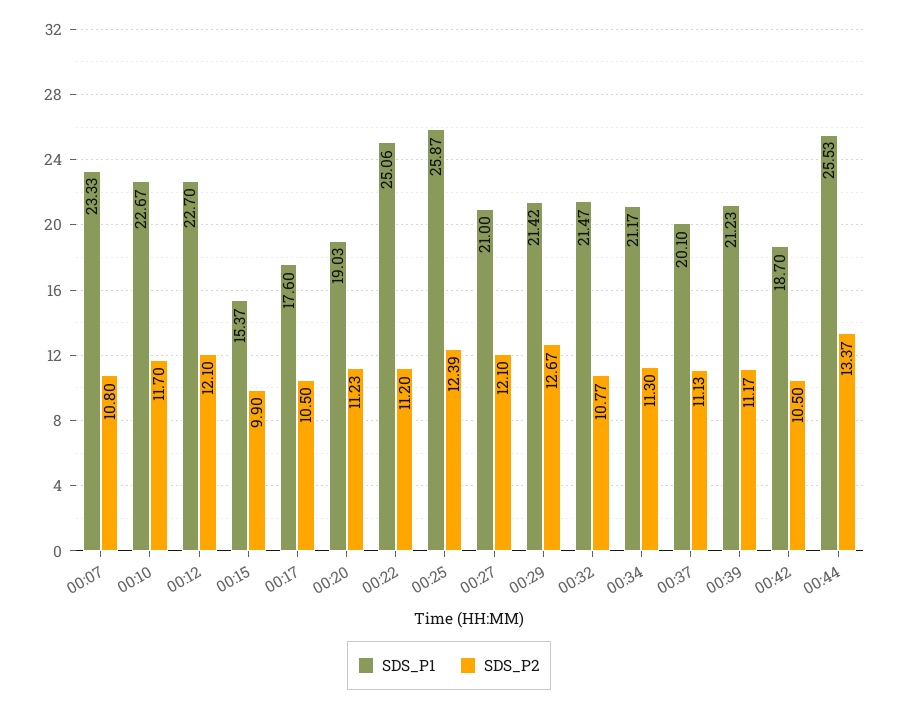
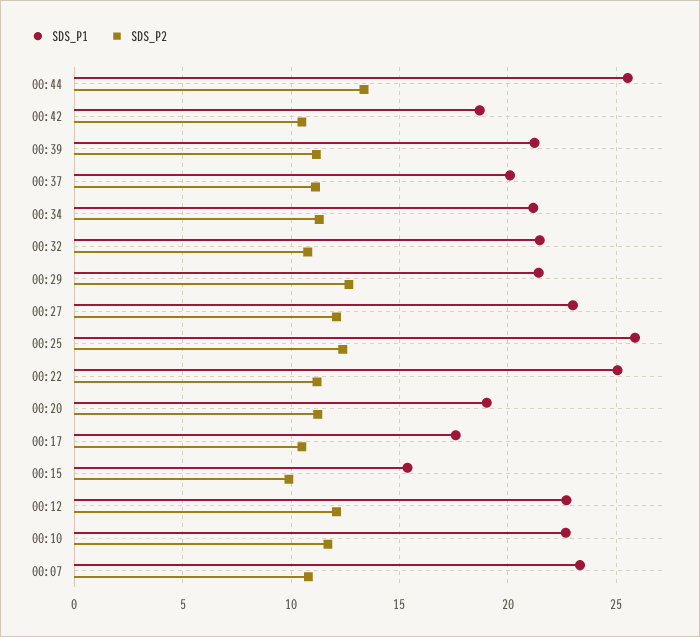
  {
    "SDS_P1": {
      "00:07": 23.33,
      "00:10": 22.67,
      "00:12": 22.7,
      "00:15": 15.37,
      "00:17": 17.6,
      "00:20": 19.03,
      "00:22": 25.06,
      "00:25": 25.87,
-     "00:27": 21,
+     "00:27": 23,
      "00:29": 21.42,
      "00:32": 21.47,
      "00:34": 21.17,
      "00:37": 20.1,
      "00:39": 21.23,
      "00:42": 18.7,
      "00:44": 25.53
    },
    "SDS_P2": {
      "00:07": 10.8,
      "00:10": 11.7,
      "00:12": 12.1,
      "00:15": 9.9,
      "00:17": 10.5,
      "00:20": 11.23,
      "00:22": 11.2,
      "00:25": 12.39,
      "00:27": 12.1,
      "00:29": 12.67,
      "00:32": 10.77,
      "00:34": 11.3,
      "00:37": 11.13,
      "00:39": 11.17,
      "00:42": 10.5,
      "00:44": 13.37
    }
  }

